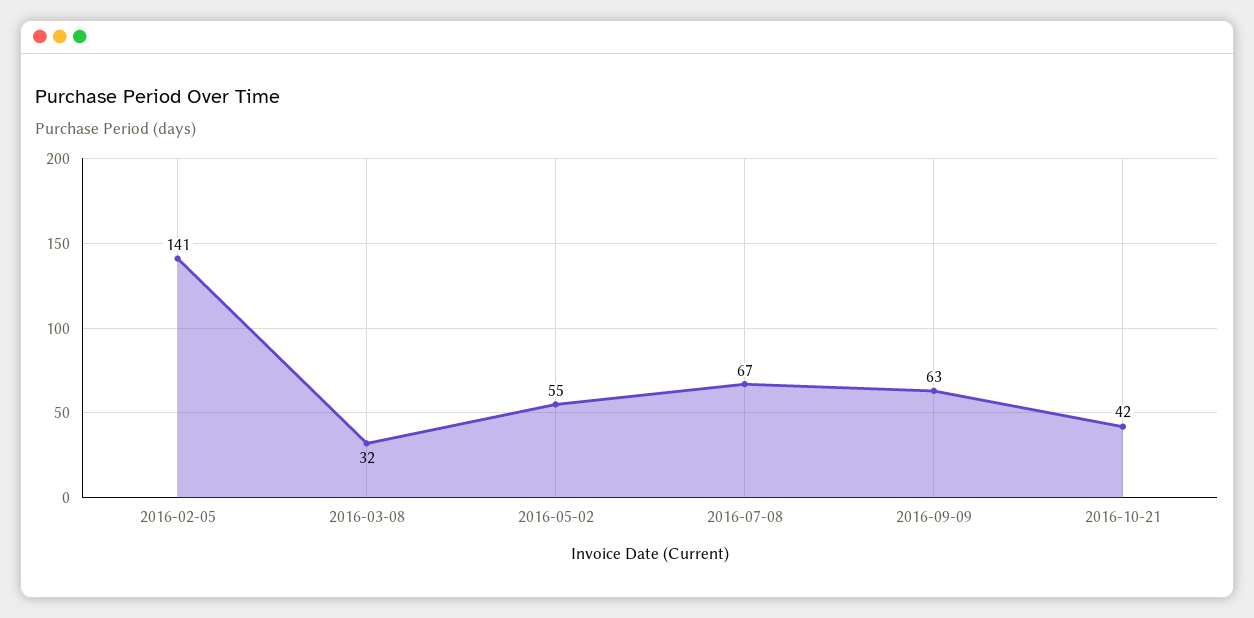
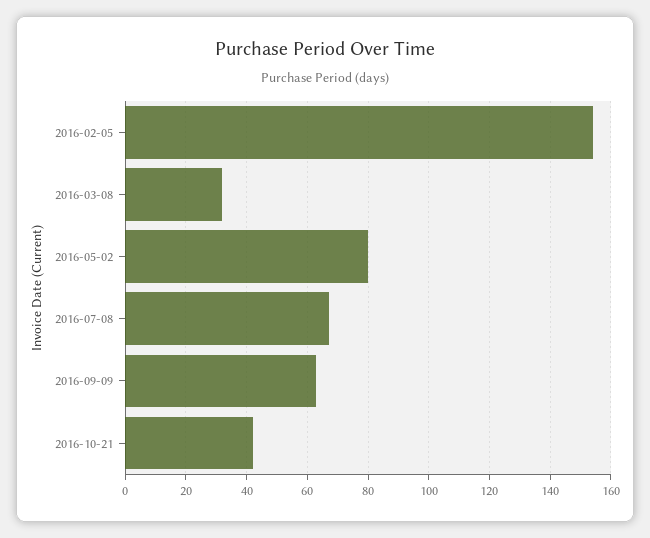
  {
-   "2016-02-05": 141,
+   "2016-02-05": 155,
    "2016-03-08": 32,
-   "2016-05-02": 55,
+   "2016-05-02": 80,
    "2016-07-08": 67,
    "2016-09-09": 63,
    "2016-10-21": 42
  }

